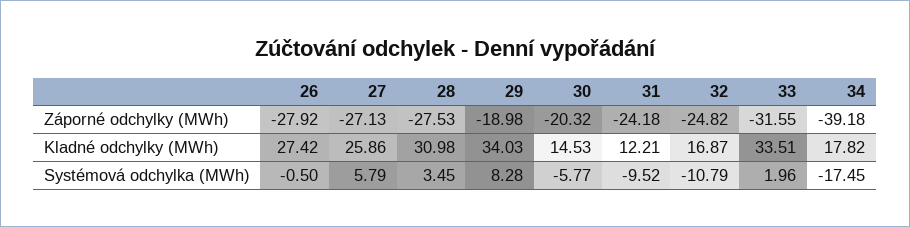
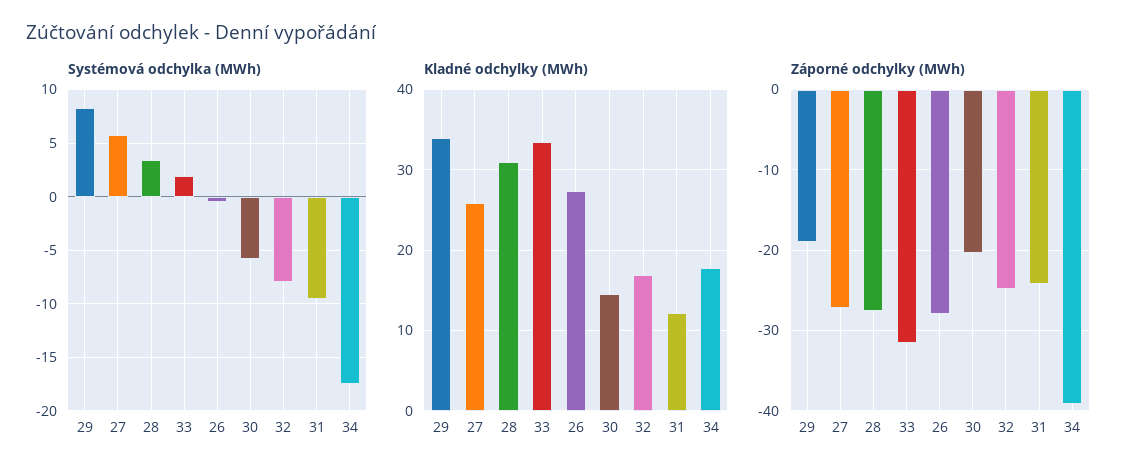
  {
    "Záporné odchylky (MWh)": {
      "26": -27.92,
      "27": -27.13,
      "28": -27.53,
      "29": -18.98,
      "30": -20.32,
      "31": -24.18,
      "32": -24.82,
      "33": -31.55,
      "34": -39.18
    },
    "Kladné odchylky (MWh)": {
      "26": 27.42,
      "27": 25.86,
      "28": 30.98,
      "29": 34.03,
      "30": 14.53,
      "31": 12.21,
      "32": 16.87,
      "33": 33.51,
      "34": 17.82
    },
    "Systémová odchylka (MWh)": {
      "26": -0.5,
      "27": 5.79,
      "28": 3.45,
      "29": 8.28,
      "30": -5.77,
      "31": -9.52,
-     "32": -10.79,
+     "32": -8,
      "33": 1.96,
      "34": -17.45
    }
  }

